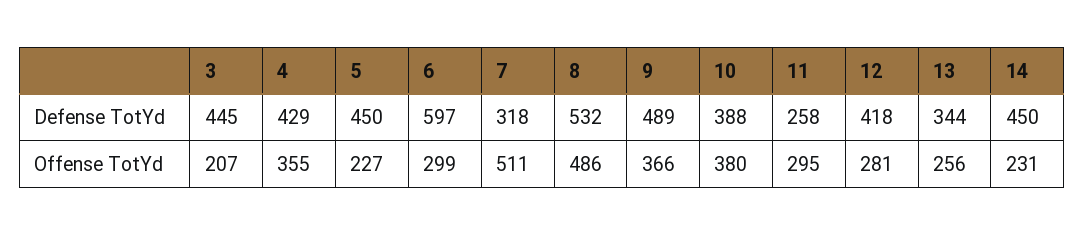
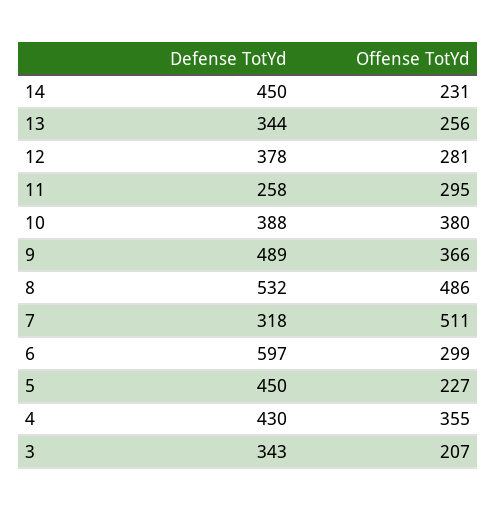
  {
    "3": {
-     "Defense TotYd": 445,
+     "Defense TotYd": 343,
      "Offense TotYd": 207
    },
    "4": {
-     "Defense TotYd": 429,
+     "Defense TotYd": 430,
      "Offense TotYd": 355
    },
    "5": {
      "Defense TotYd": 450,
      "Offense TotYd": 227
    },
    "6": {
      "Defense TotYd": 597,
      "Offense TotYd": 299
    },
    "7": {
      "Defense TotYd": 318,
      "Offense TotYd": 511
    },
    "8": {
      "Defense TotYd": 532,
      "Offense TotYd": 486
    },
    "9": {
      "Defense TotYd": 489,
      "Offense TotYd": 366
    },
    "10": {
      "Defense TotYd": 388,
      "Offense TotYd": 380
    },
    "11": {
      "Defense TotYd": 258,
      "Offense TotYd": 295
    },
    "12": {
-     "Defense TotYd": 418,
+     "Defense TotYd": 378,
      "Offense TotYd": 281
    },
    "13": {
      "Defense TotYd": 344,
      "Offense TotYd": 256
    },
    "14": {
      "Defense TotYd": 450,
      "Offense TotYd": 231
    }
  }

